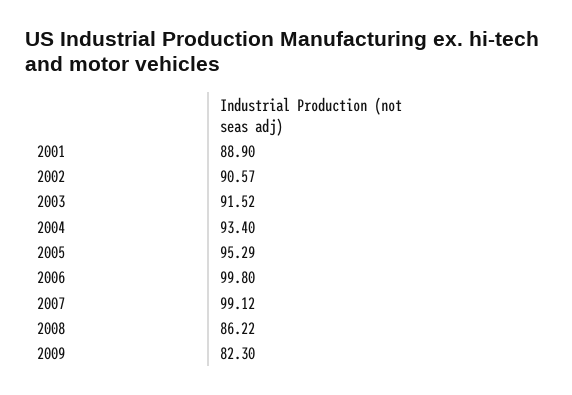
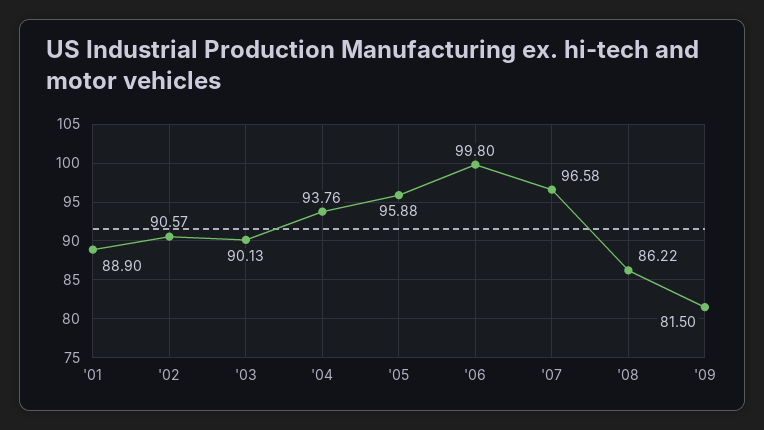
  {
    "2001": 88.9,
    "2002": 90.57,
-   "2003": 91.52,
+   "2003": 90.13,
-   "2004": 93.4,
+   "2004": 93.76,
-   "2005": 95.29,
+   "2005": 95.88,
    "2006": 99.8,
-   "2007": 99.12,
+   "2007": 96.58,
    "2008": 86.22,
-   "2009": 82.3
+   "2009": 81.5
  }

